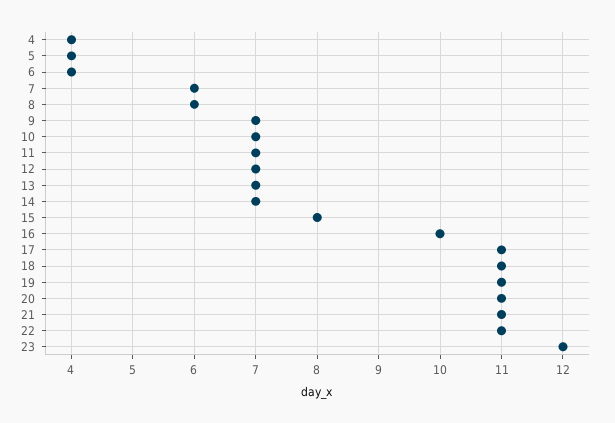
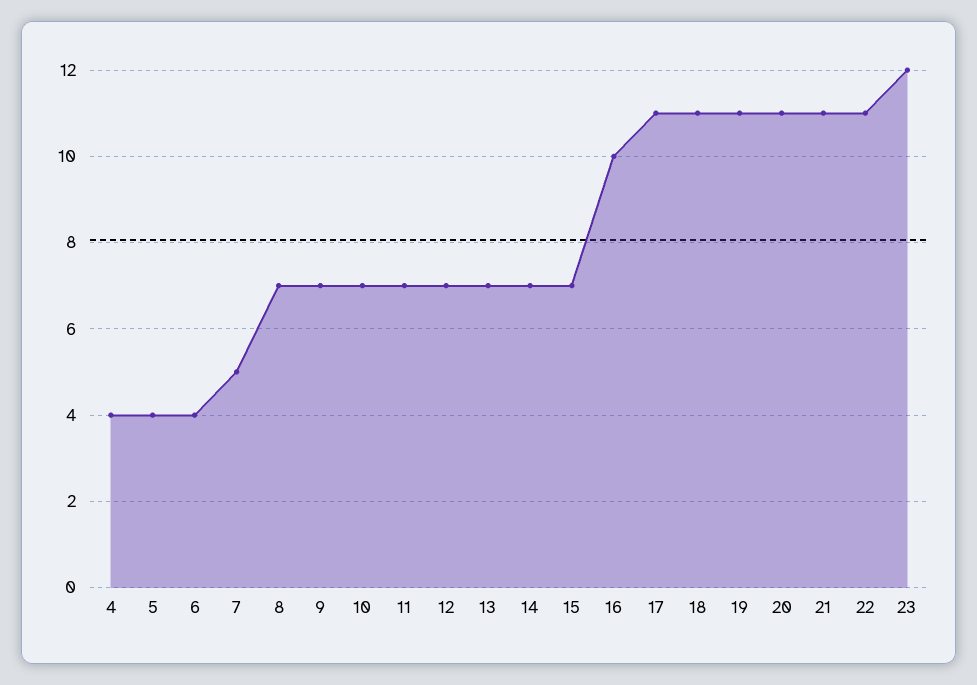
  {
    "4": 4,
    "5": 4,
    "6": 4,
-   "7": 6,
+   "7": 5,
-   "8": 6,
+   "8": 7,
    "9": 7,
    "10": 7,
    "11": 7,
    "12": 7,
    "13": 7,
    "14": 7,
-   "15": 8,
+   "15": 7,
    "16": 10,
    "17": 11,
    "18": 11,
    "19": 11,
    "20": 11,
    "21": 11,
    "22": 11,
    "23": 12
  }

